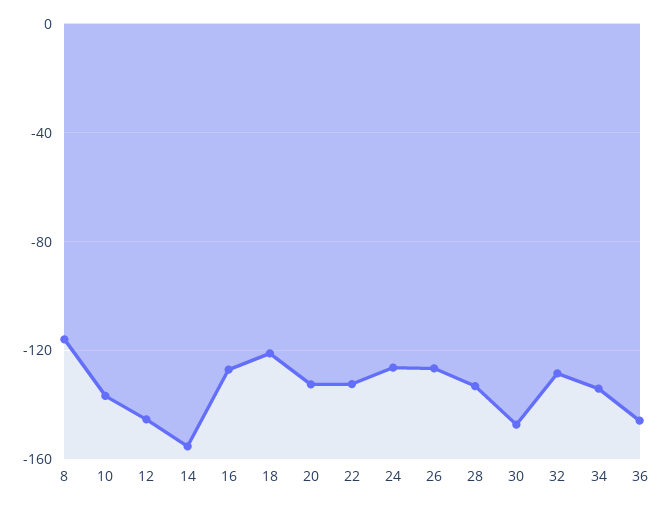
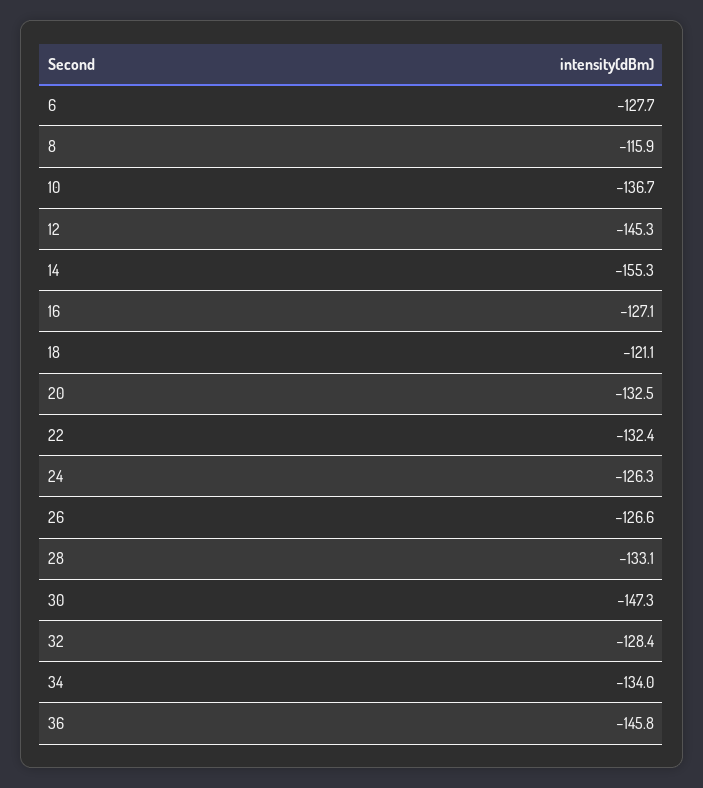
  {
    "8": -115.9,
    "10": -136.7,
    "12": -145.3,
    "14": -155.3,
    "16": -127.1,
    "18": -121.1,
    "20": -132.5,
    "22": -132.4,
    "24": -126.3,
    "26": -126.6,
    "28": -133.1,
    "30": -147.3,
    "32": -128.4,
    "34": -134,
-   "36": -145.8
+   "36": -145.8,
+   "6": -127.7
  }

